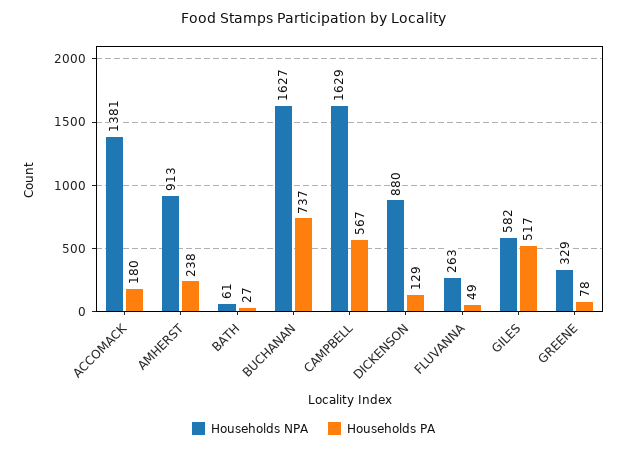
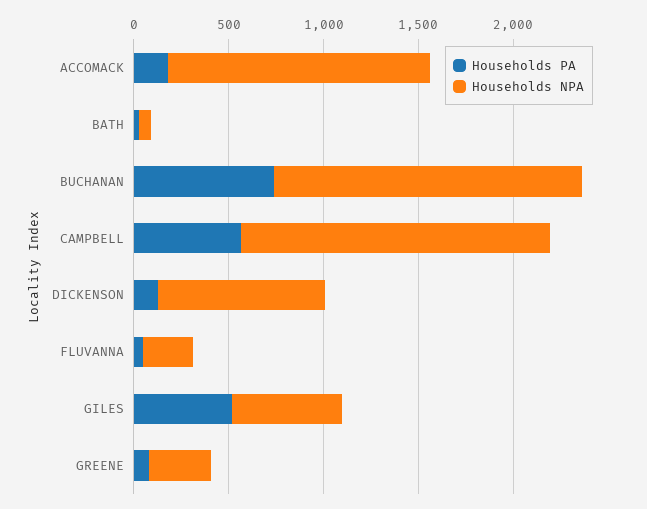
  {
    "Households NPA": {
      "ACCOMACK": 1381,
-     "AMHERST": 913,
      "BATH": 61,
      "BUCHANAN": 1627,
      "CAMPBELL": 1629,
      "DICKENSON": 880,
      "FLUVANNA": 263,
      "GILES": 582,
      "GREENE": 329
    },
    "Households PA": {
      "ACCOMACK": 180,
-     "AMHERST": 238,
      "BATH": 27,
      "BUCHANAN": 737,
      "CAMPBELL": 567,
      "DICKENSON": 129,
      "FLUVANNA": 49,
      "GILES": 517,
      "GREENE": 78
    }
  }

